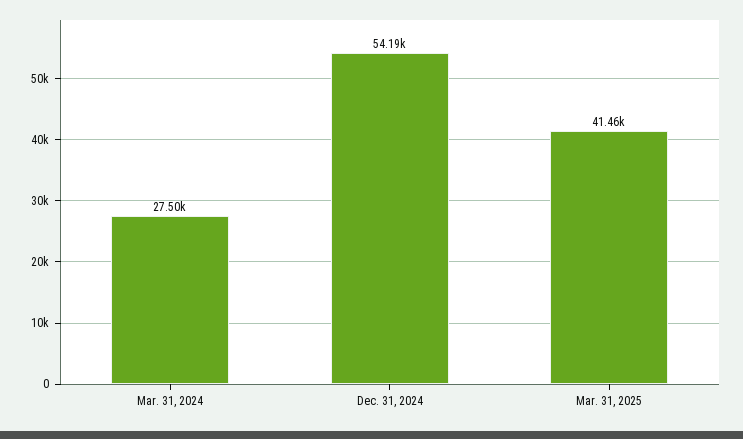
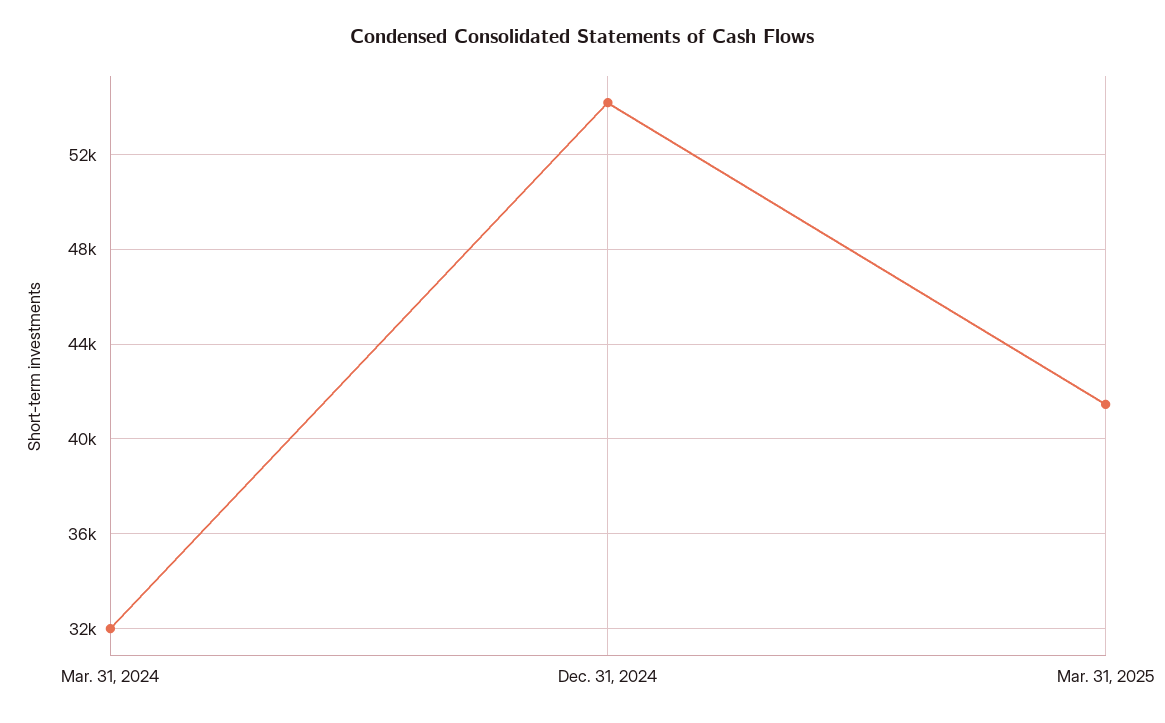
  {
-   "Mar. 31, 2024": 27500,
+   "Mar. 31, 2024": 32000,
    "Dec. 31, 2024": 54190,
    "Mar. 31, 2025": 41460
  }

